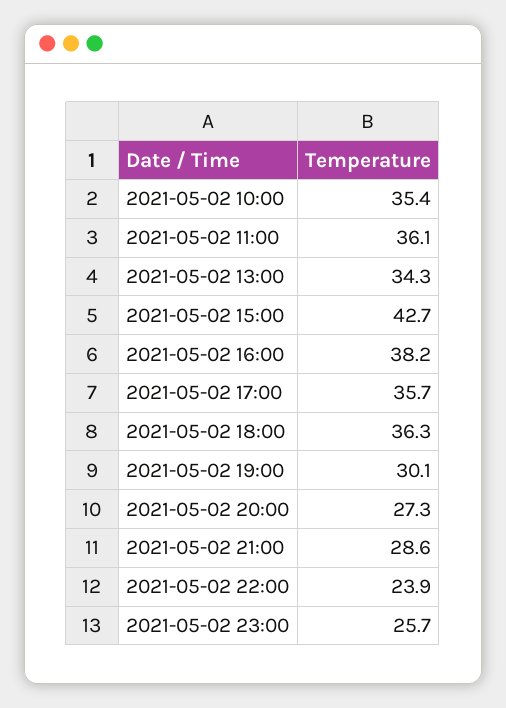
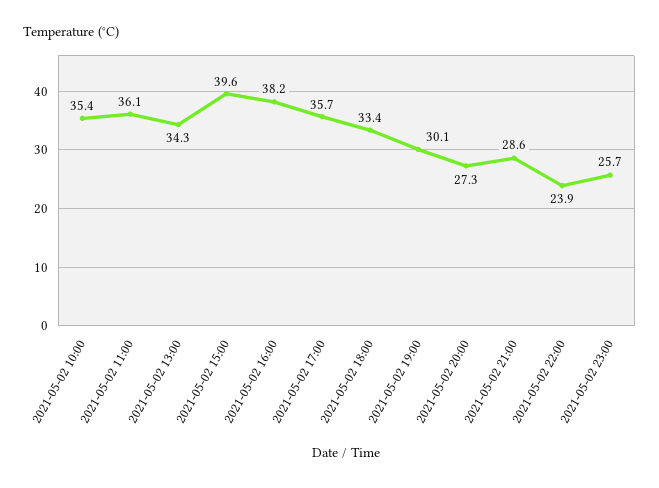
  {
    "2021-05-02 10:00": 35.4,
    "2021-05-02 11:00": 36.1,
    "2021-05-02 13:00": 34.3,
-   "2021-05-02 15:00": 42.7,
+   "2021-05-02 15:00": 39.6,
    "2021-05-02 16:00": 38.2,
    "2021-05-02 17:00": 35.7,
-   "2021-05-02 18:00": 36.3,
+   "2021-05-02 18:00": 33.4,
    "2021-05-02 19:00": 30.1,
    "2021-05-02 20:00": 27.3,
    "2021-05-02 21:00": 28.6,
    "2021-05-02 22:00": 23.9,
    "2021-05-02 23:00": 25.7
  }

